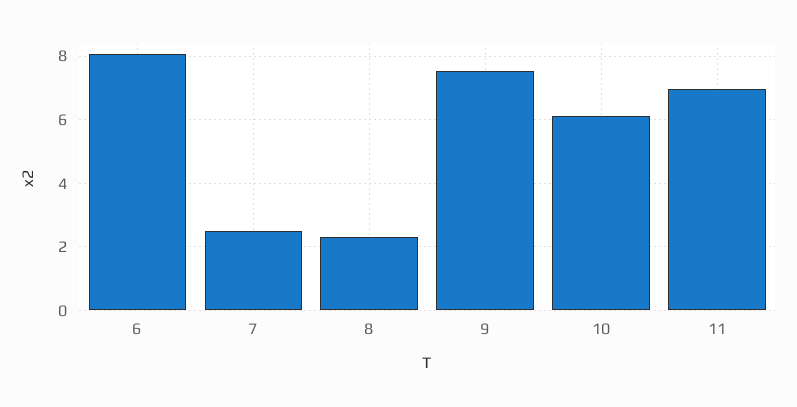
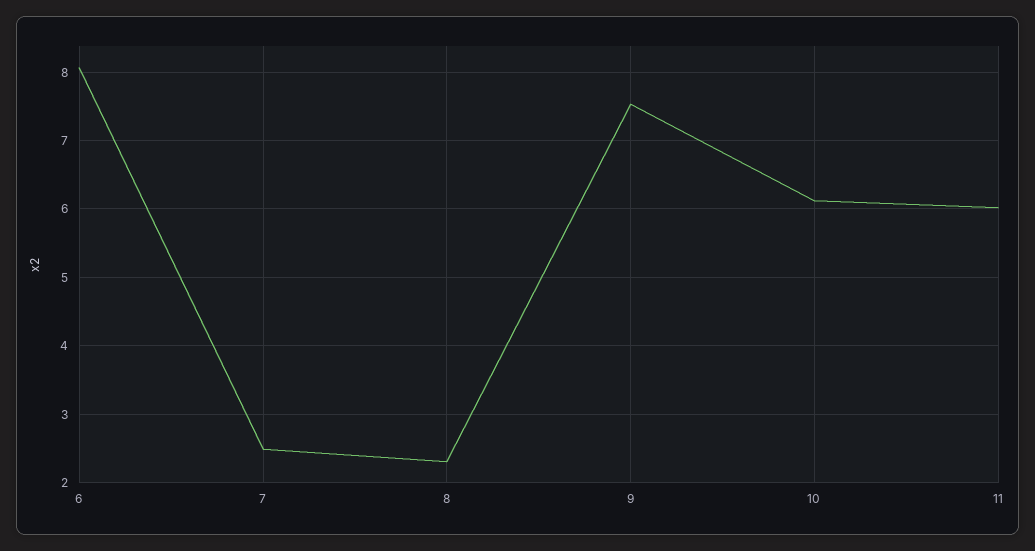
  {
    "6": 8.1,
    "7": 2.5,
    "8": 2.3,
    "9": 7.5,
    "10": 6.1,
-   "11": 7
+   "11": 6
  }

